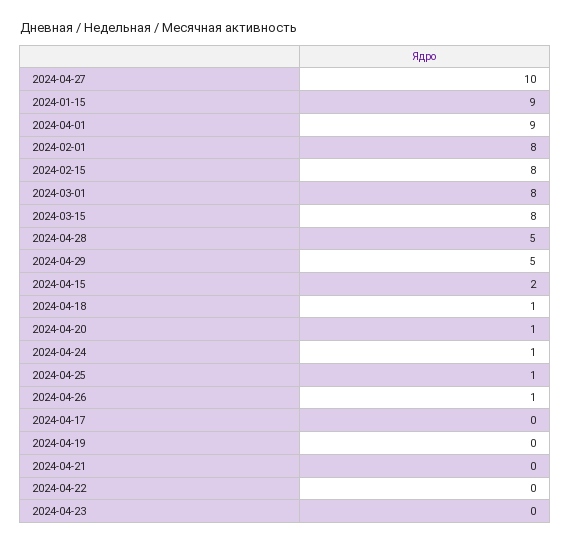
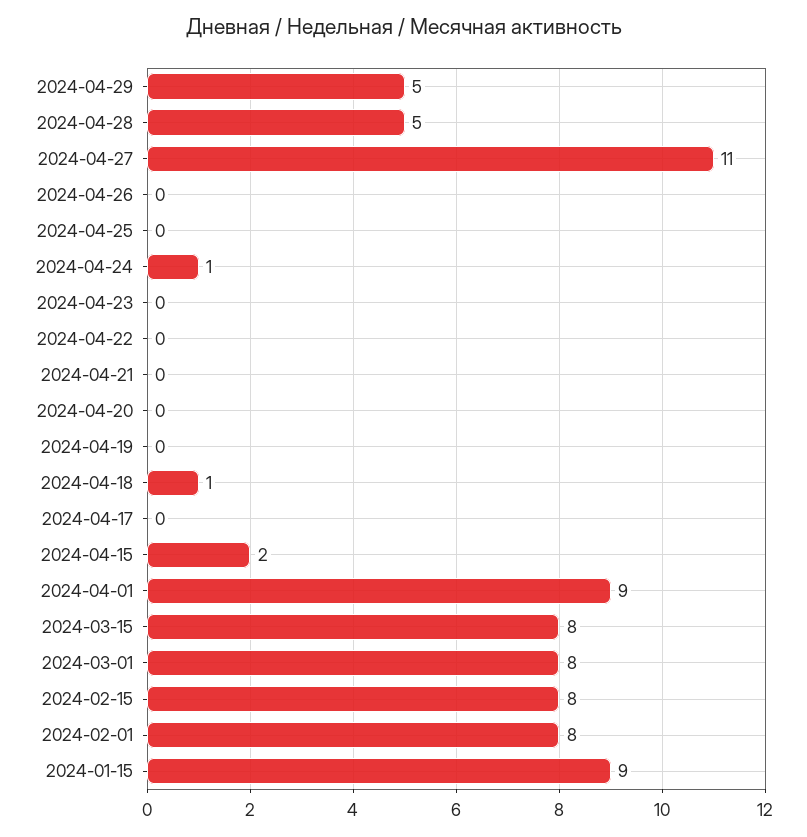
  {
-   "2024-04-27": 10,
+   "2024-04-27": 11,
    "2024-01-15": 9,
    "2024-04-01": 9,
    "2024-02-01": 8,
    "2024-02-15": 8,
    "2024-03-01": 8,
    "2024-03-15": 8,
    "2024-04-28": 5,
    "2024-04-29": 5,
    "2024-04-15": 2,
    "2024-04-18": 1,
-   "2024-04-20": 1,
+   "2024-04-20": 0,
    "2024-04-24": 1,
-   "2024-04-25": 1,
+   "2024-04-25": 0,
-   "2024-04-26": 1,
+   "2024-04-26": 0,
    "2024-04-17": 0,
    "2024-04-19": 0,
    "2024-04-21": 0,
    "2024-04-22": 0,
    "2024-04-23": 0
  }

